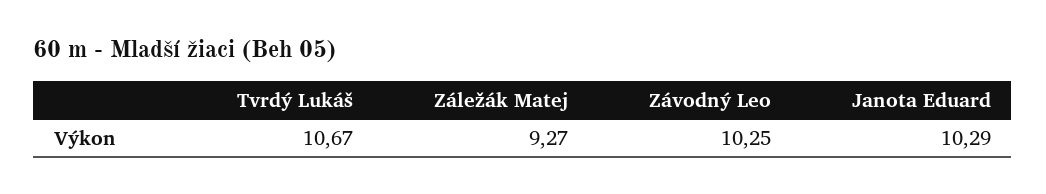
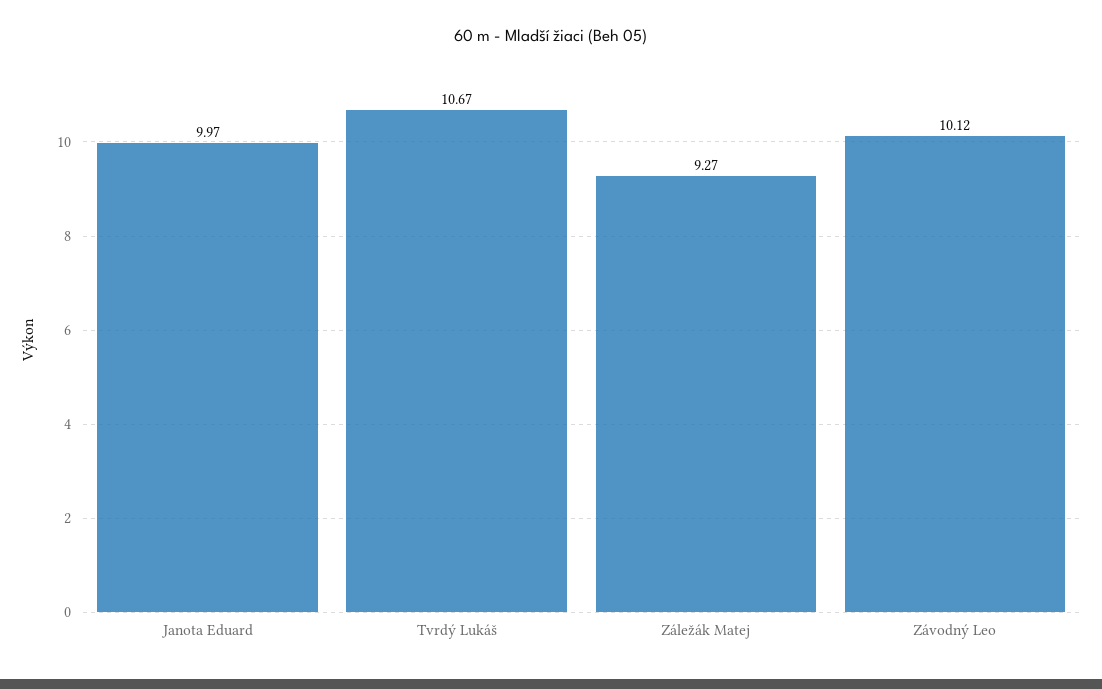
  {
    "Tvrdý Lukáš": 10.67,
    "Záležák Matej": 9.27,
-   "Závodný Leo": 10.25,
+   "Závodný Leo": 10.12,
-   "Janota Eduard": 10.29
+   "Janota Eduard": 9.97
  }

